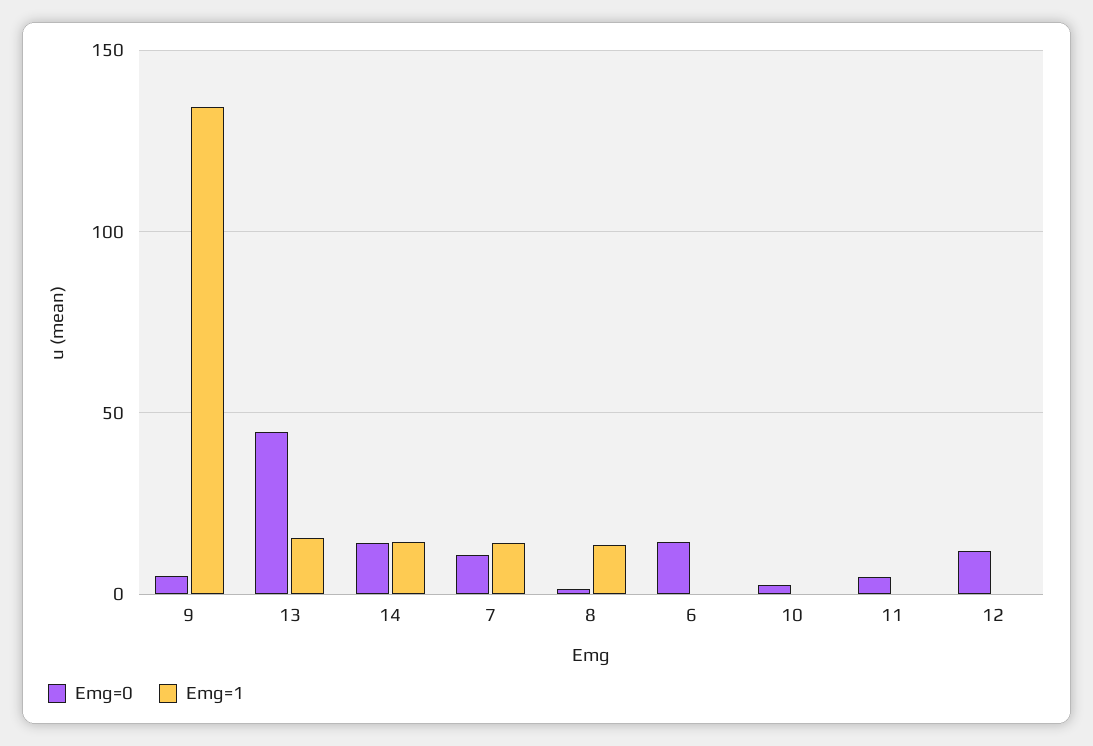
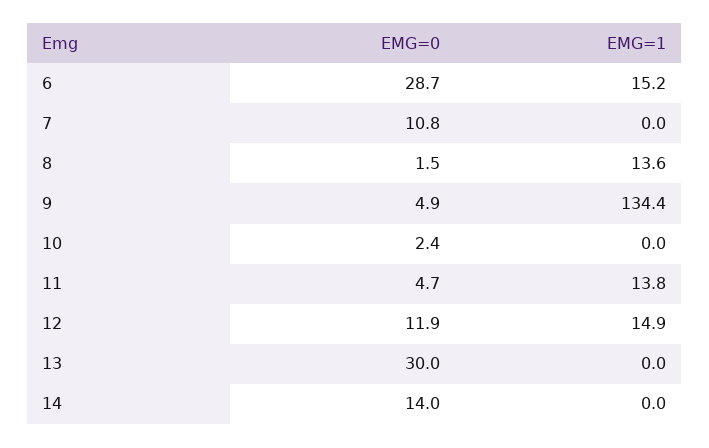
  {
    "Emg=0": {
      "9": 4.9,
-     "13": 45,
+     "13": 30,
      "14": 14,
      "7": 10.8,
      "8": 1.5,
-     "6": 15,
+     "6": 28.7,
      "10": 2.4,
      "11": 4.7,
      "12": 11.9
    },
    "Emg=1": {
      "9": 134.4,
-     "13": 15,
+     "13": 0,
-     "14": 15,
+     "14": 0,
-     "7": 15,
+     "7": 0,
      "8": 13.6,
-     "6": 0,
+     "6": 15.2,
      "10": 0,
-     "11": 0,
+     "11": 13.8,
-     "12": 0
+     "12": 14.9
    }
  }

